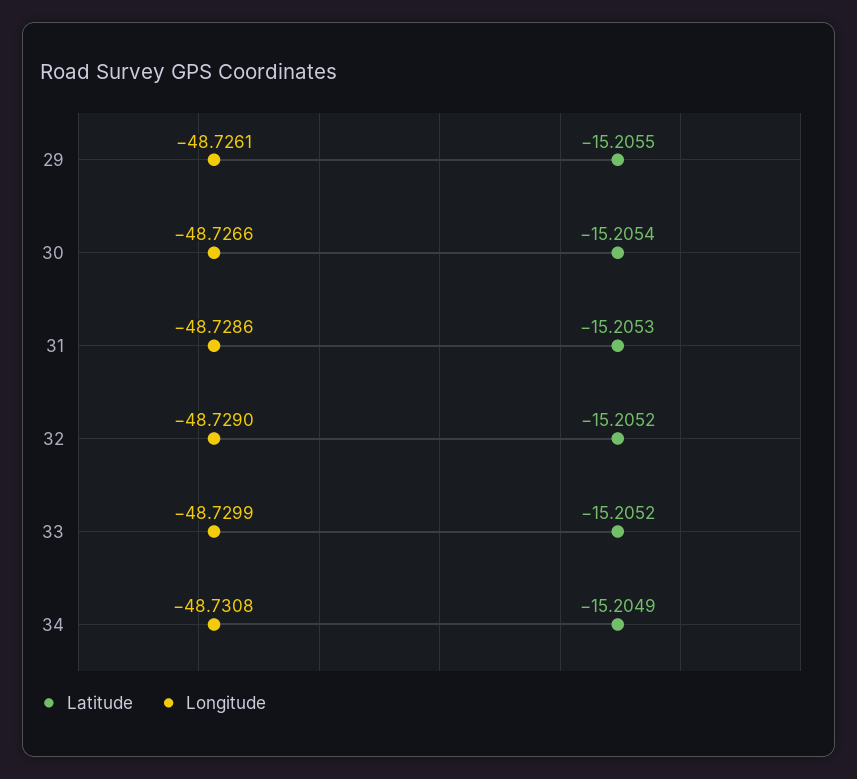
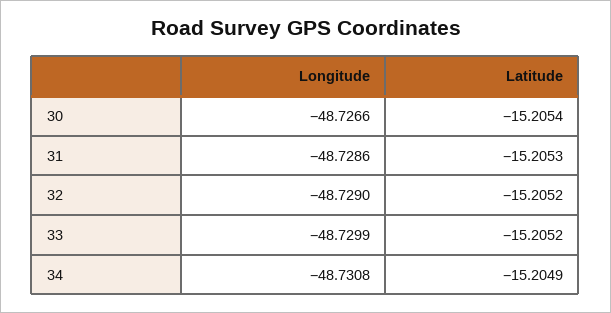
  {
    "Latitude": {
-     "29": -15.2055,
      "30": -15.2054,
      "31": -15.2053,
      "32": -15.2052,
      "33": -15.2052,
      "34": -15.2049
    },
    "Longitude": {
-     "29": -48.7261,
      "30": -48.7266,
      "31": -48.7286,
      "32": -48.729,
      "33": -48.7299,
      "34": -48.7308
    }
  }

